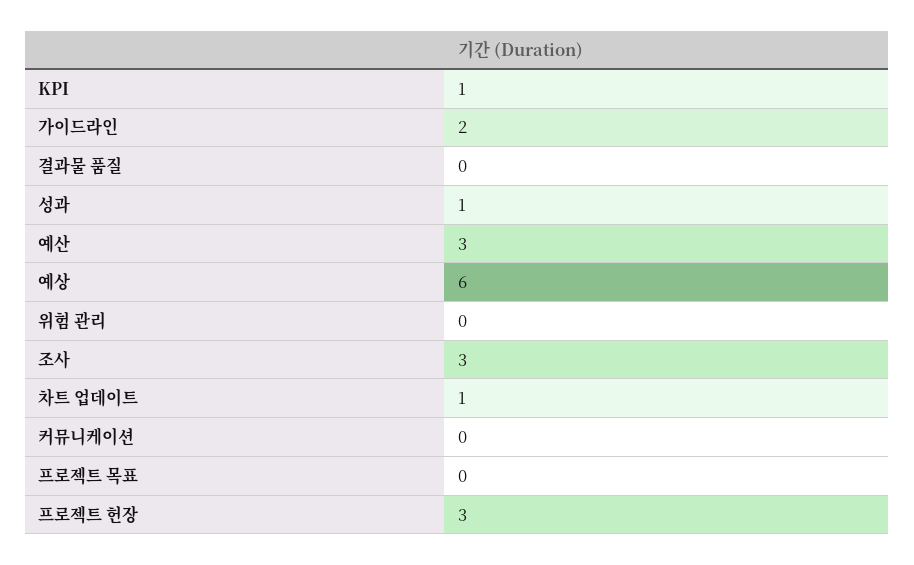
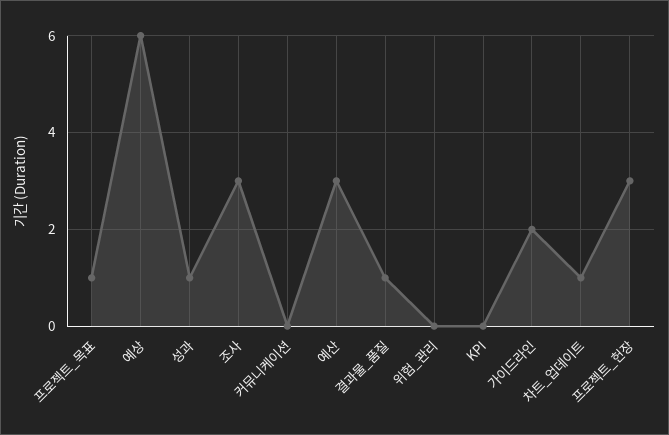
  {
-   "KPI": 1,
+   "KPI": 0,
    "가이드라인": 2,
-   "결과물 품질": 0,
+   "결과물 품질": 1,
    "성과": 1,
    "예산": 3,
    "예상": 6,
    "위험 관리": 0,
    "조사": 3,
    "차트 업데이트": 1,
    "커뮤니케이션": 0,
-   "프로젝트 목표": 0,
+   "프로젝트 목표": 1,
    "프로젝트 헌장": 3
  }

